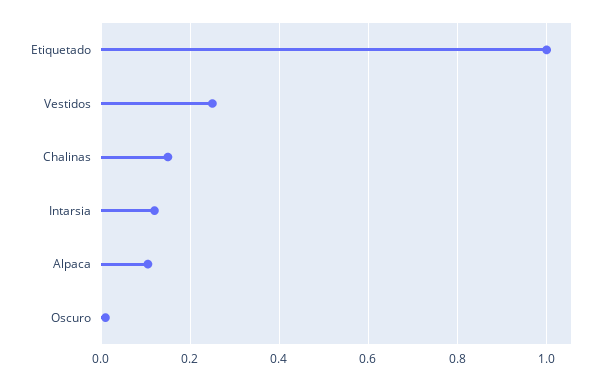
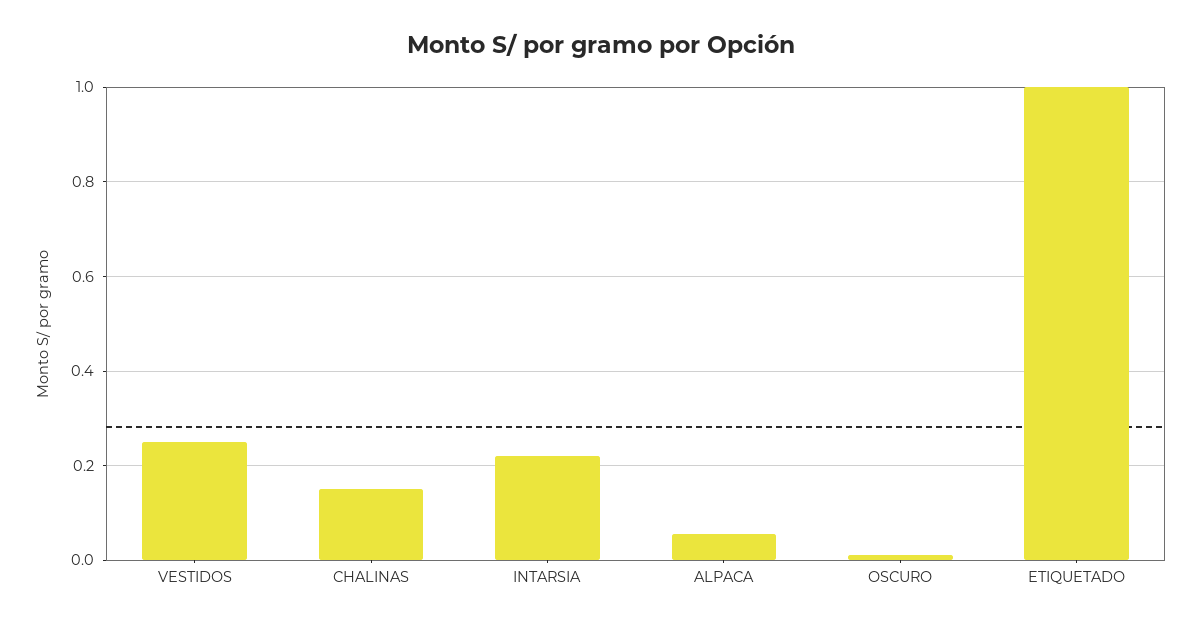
  {
    "Etiquetado": 1,
    "Vestidos": 0.26,
    "Chalinas": 0.16,
-   "Intarsia": 0.12,
+   "Intarsia": 0.22,
-   "Alpaca": 0.1,
+   "Alpaca": 0.06,
    "Oscuro": 0.02
  }

